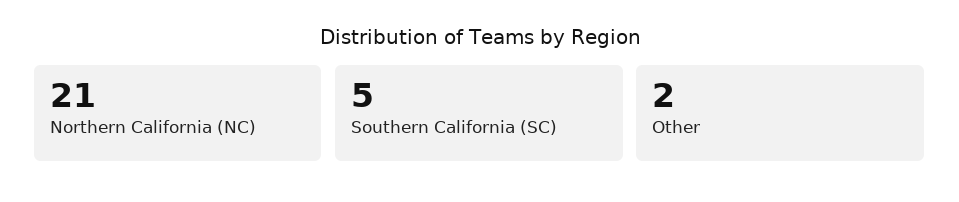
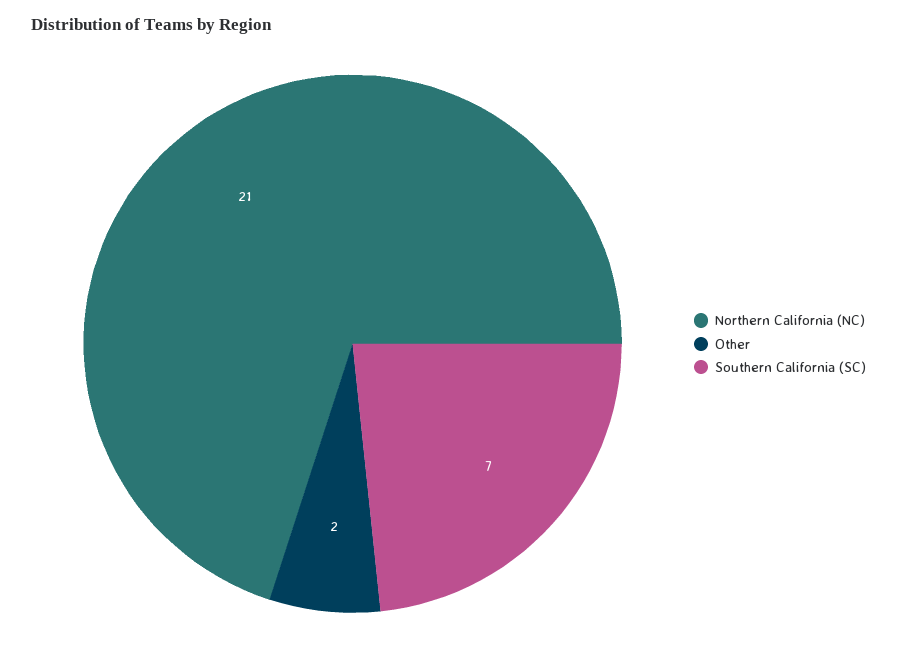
  {
    "Northern California (NC)": 21,
-   "Southern California (SC)": 5,
+   "Southern California (SC)": 7,
    "Other": 2
  }

